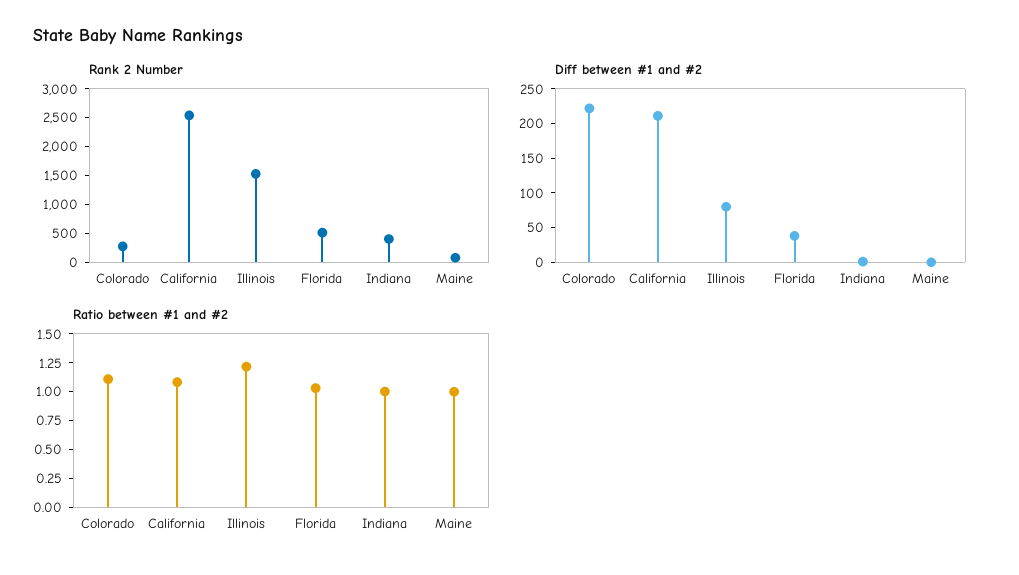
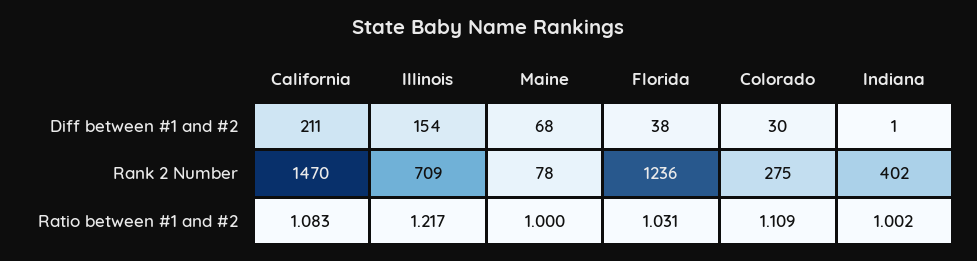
  {
    "Rank 2 Number": {
      "Colorado": 275,
-     "California": 2500,
+     "California": 1470,
-     "Illinois": 1500,
+     "Illinois": 709,
-     "Florida": 500,
+     "Florida": 1236,
      "Indiana": 402,
      "Maine": 78
    },
    "Diff between #1 and #2": {
-     "Colorado": 225,
+     "Colorado": 30,
      "California": 211,
-     "Illinois": 75,
+     "Illinois": 154,
      "Florida": 38,
      "Indiana": 1,
-     "Maine": 0
+     "Maine": 68
    },
    "Ratio between #1 and #2": {
      "Colorado": 1.109,
      "California": 1.083,
      "Illinois": 1.217,
      "Florida": 1.031,
      "Indiana": 1.002,
      "Maine": 1
    }
  }

